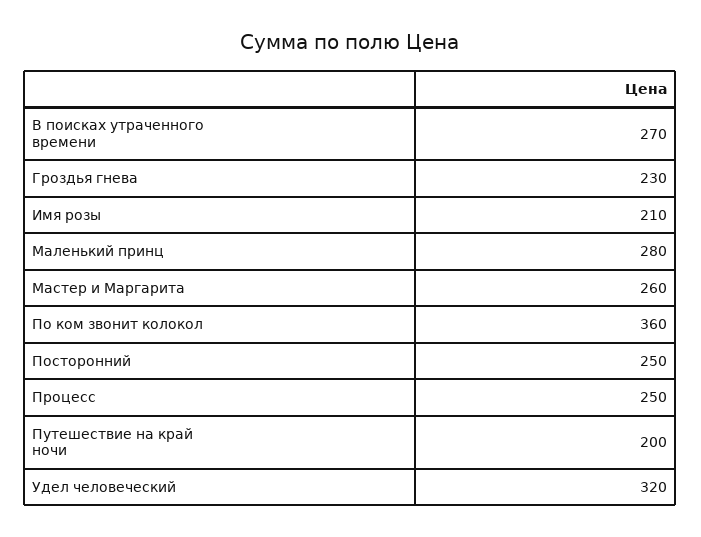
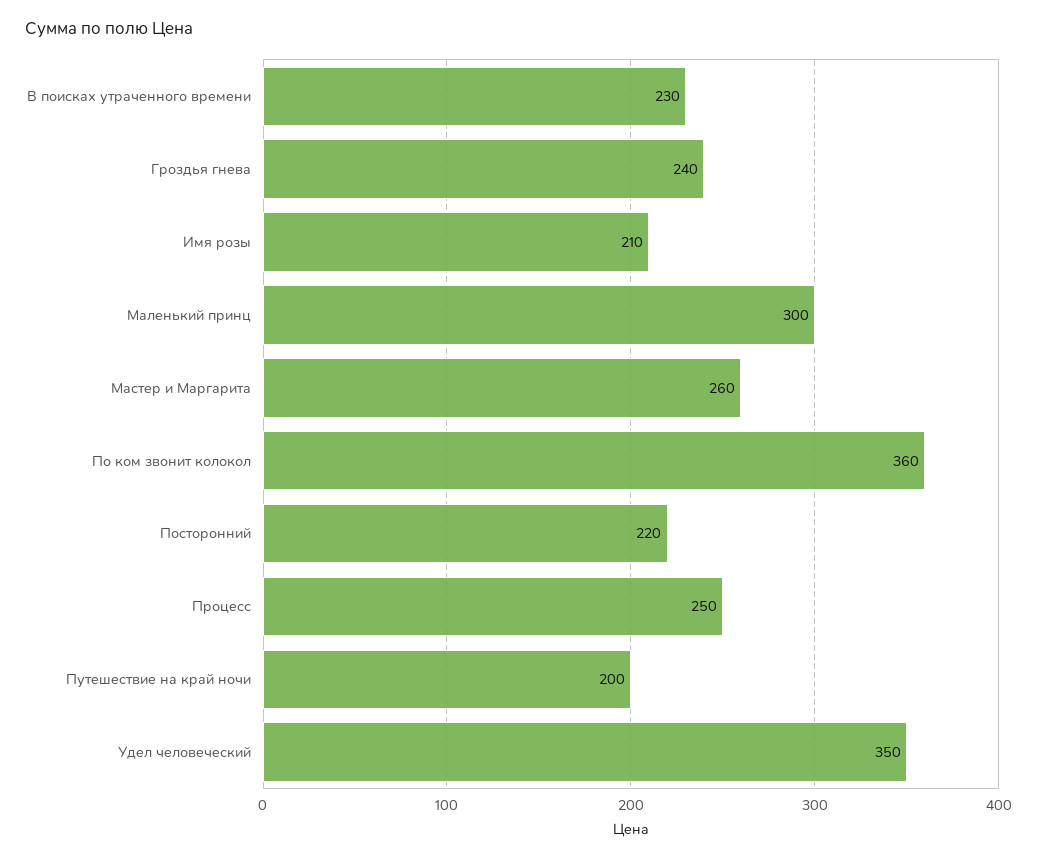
  {
-   "В поисках утраченного времени": 270,
+   "В поисках утраченного времени": 230,
-   "Гроздья гнева": 230,
+   "Гроздья гнева": 240,
    "Имя розы": 210,
-   "Маленький принц": 280,
+   "Маленький принц": 300,
    "Мастер и Маргарита": 260,
    "По ком звонит колокол": 360,
-   "Посторонний": 250,
+   "Посторонний": 220,
    "Процесс": 250,
    "Путешествие на край ночи": 200,
-   "Удел человеческий": 320
+   "Удел человеческий": 350
  }

